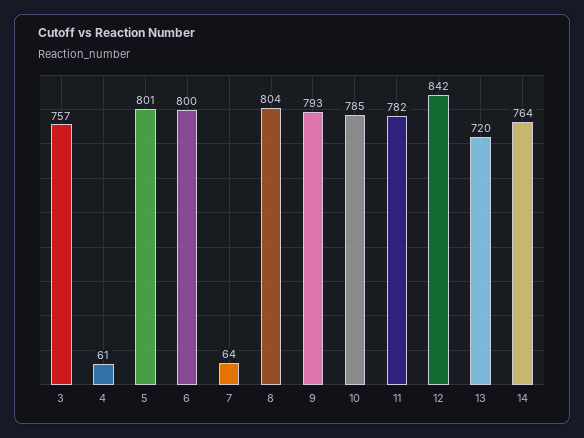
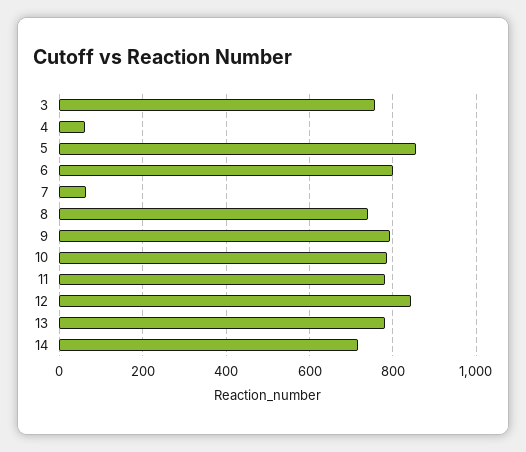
  {
    "3": 757,
    "4": 61,
-   "5": 801,
+   "5": 860,
    "6": 800,
    "7": 64,
-   "8": 804,
+   "8": 740,
    "9": 793,
    "10": 785,
    "11": 782,
    "12": 842,
-   "13": 720,
+   "13": 780,
-   "14": 764
+   "14": 720
  }

